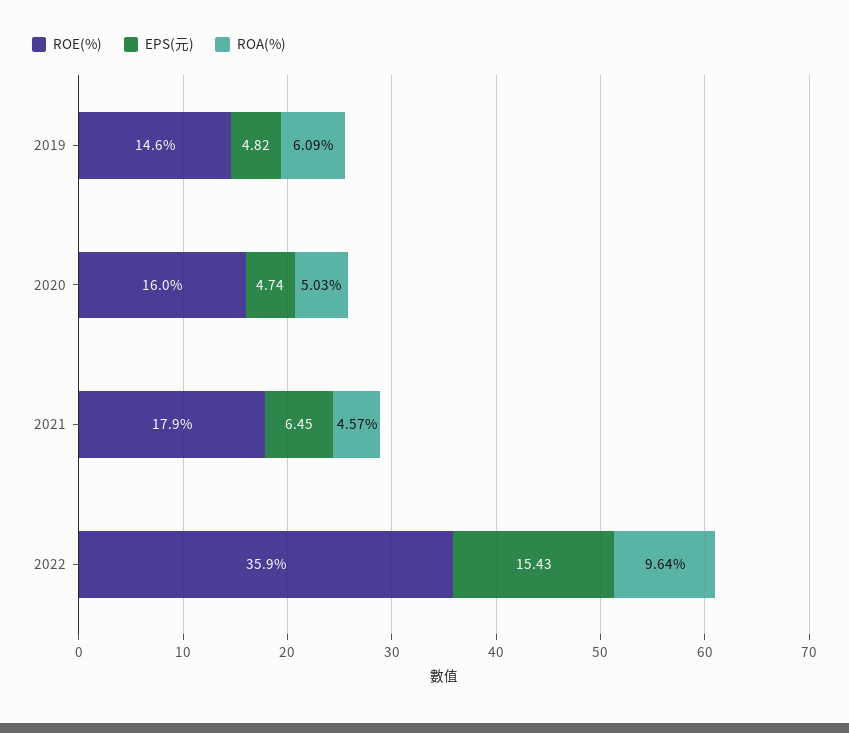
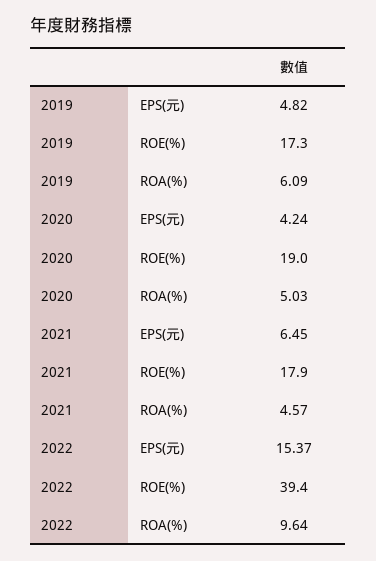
  {
    "ROE(%)": {
-     "2019": 14.6,
+     "2019": 17.3,
-     "2020": 16,
+     "2020": 19,
      "2021": 17.9,
-     "2022": 35.9
+     "2022": 39.4
    },
    "EPS(元)": {
      "2019": 4.82,
-     "2020": 4.74,
+     "2020": 4.24,
      "2021": 6.45,
-     "2022": 15.43
+     "2022": 15.37
    },
    "ROA(%)": {
      "2019": 6.09,
      "2020": 5.03,
      "2021": 4.57,
      "2022": 9.64
    }
  }

